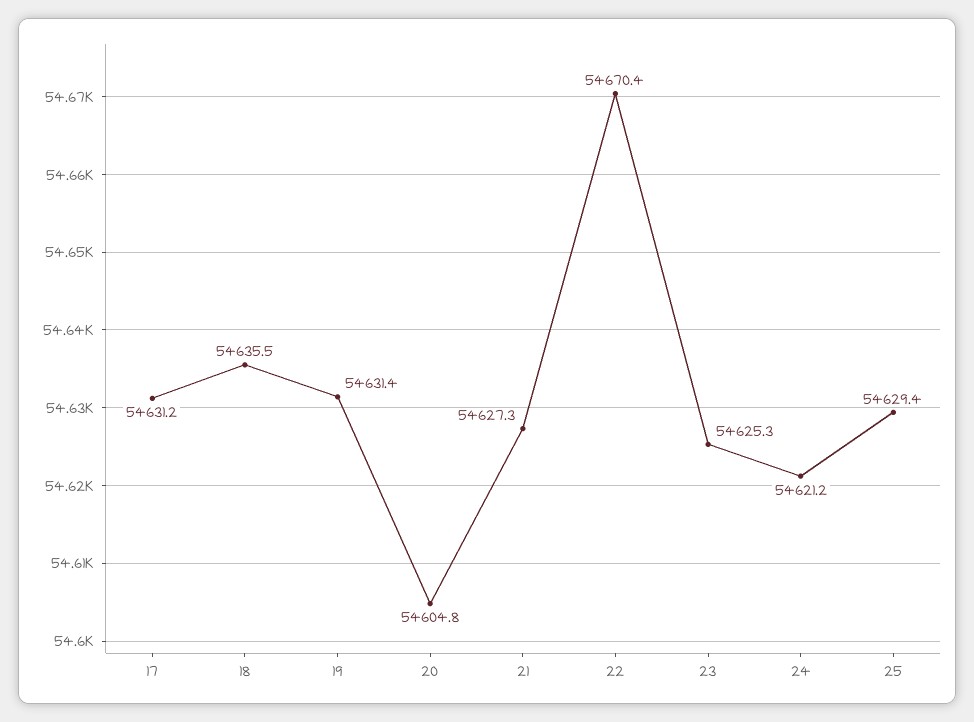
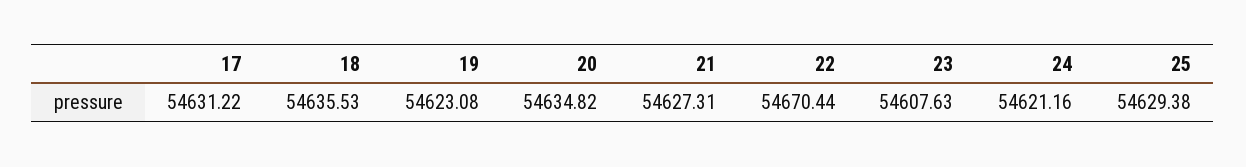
  {
    "17": 54631.22,
    "18": 54635.53,
-   "19": 54631.4,
+   "19": 54623.08,
-   "20": 54604.8,
+   "20": 54634.82,
    "21": 54627.31,
    "22": 54670.44,
-   "23": 54625.3,
+   "23": 54607.63,
    "24": 54621.16,
    "25": 54629.38
  }

